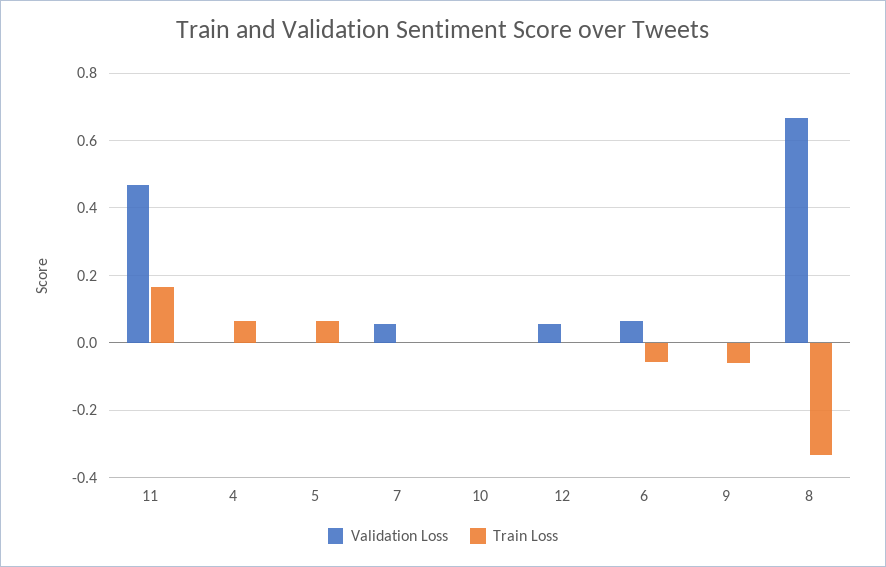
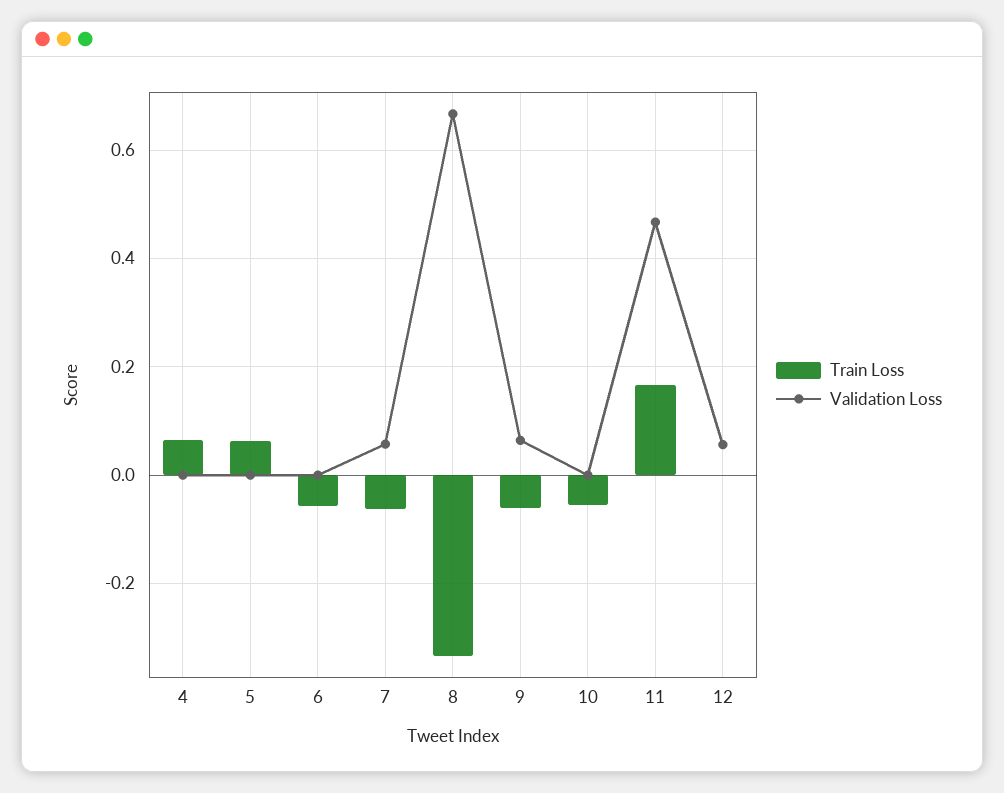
  {
    "Validation Loss": {
      "11": 0.46,
      "4": 0,
      "5": 0,
      "7": 0.06,
      "10": 0,
      "12": 0.06,
-     "6": 0.06,
+     "6": 0,
-     "9": 0,
+     "9": 0.06,
      "8": 0.66
    },
    "Train Loss": {
      "11": 0.16,
      "4": 0.06,
      "5": 0.06,
-     "7": 0,
+     "7": -0.06,
-     "10": 0,
+     "10": -0.06,
      "12": 0,
      "6": -0.06,
      "9": -0.06,
      "8": -0.34
    }
  }

